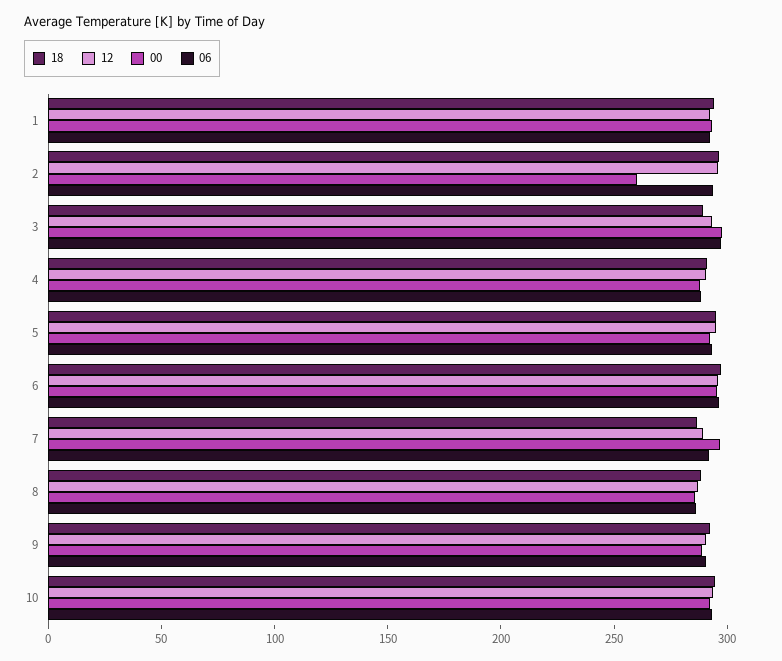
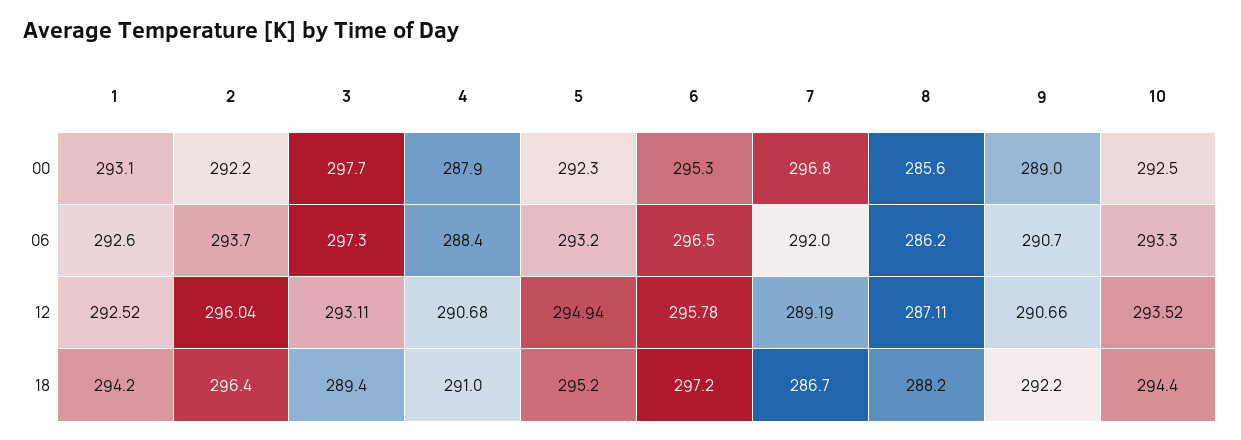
  {
    "18": {
      "1": 294.2,
      "2": 296.4,
      "3": 289.4,
      "4": 291,
      "5": 295.2,
      "6": 297.2,
      "7": 286.7,
      "8": 288.2,
      "9": 292.2,
      "10": 294.4
    },
    "12": {
      "1": 292.52,
      "2": 296.04,
      "3": 293.11,
      "4": 290.68,
      "5": 294.94,
      "6": 295.78,
      "7": 289.19,
      "8": 287.11,
      "9": 290.66,
      "10": 293.52
    },
    "00": {
      "1": 293.1,
-     "2": 260,
+     "2": 292.2,
      "3": 297.7,
      "4": 287.9,
      "5": 292.3,
      "6": 295.3,
      "7": 296.8,
      "8": 285.6,
      "9": 289,
      "10": 292.5
    },
    "06": {
      "1": 292.6,
      "2": 293.7,
      "3": 297.3,
      "4": 288.4,
      "5": 293.2,
      "6": 296.5,
      "7": 292,
      "8": 286.2,
      "9": 290.7,
      "10": 293.3
    }
  }

